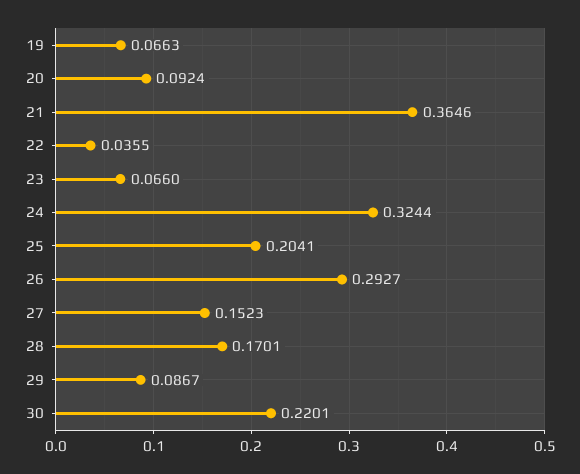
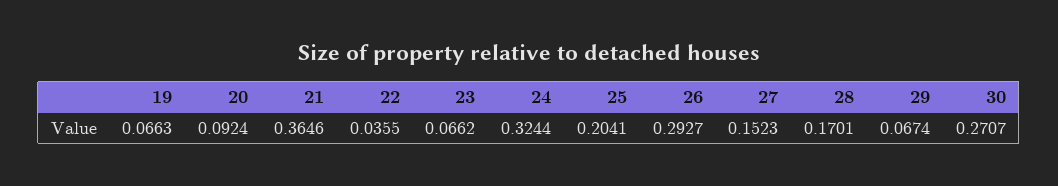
  {
    "19": 0.0663,
    "20": 0.0924,
    "21": 0.3646,
    "22": 0.0355,
-   "23": 0.066,
+   "23": 0.0662,
    "24": 0.3244,
    "25": 0.2041,
    "26": 0.2927,
    "27": 0.1523,
    "28": 0.1701,
-   "29": 0.0867,
+   "29": 0.0674,
-   "30": 0.2201
+   "30": 0.2707
  }

